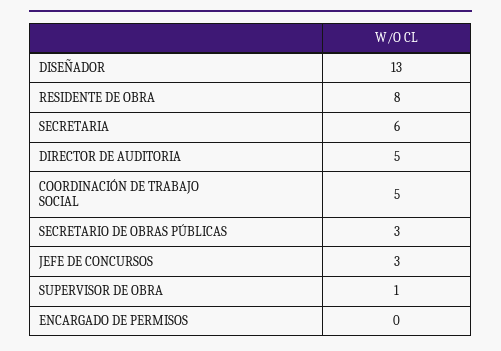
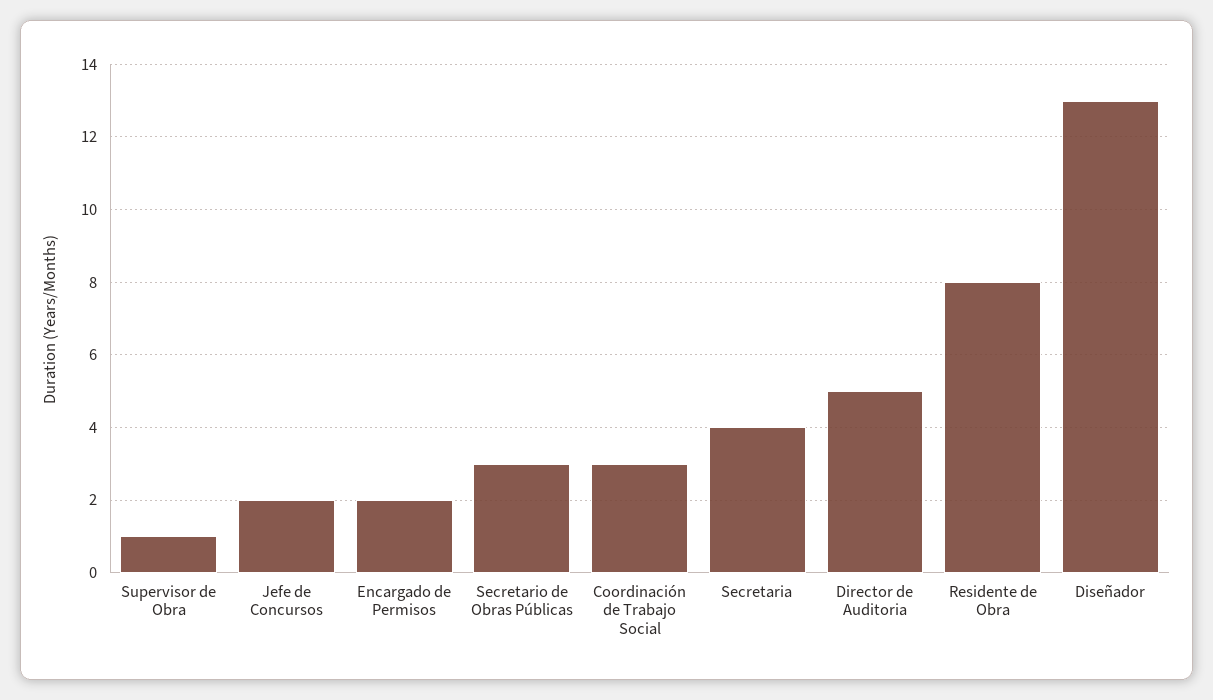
  {
    "DISEÑADOR": 13,
    "RESIDENTE DE OBRA": 8,
-   "SECRETARIA": 6,
+   "SECRETARIA": 4,
    "DIRECTOR DE AUDITORIA": 5,
-   "COORDINACIÓN DE TRABAJO SOCIAL": 5,
+   "COORDINACIÓN DE TRABAJO SOCIAL": 3,
    "SECRETARIO DE OBRAS PÚBLICAS": 3,
-   "JEFE DE CONCURSOS": 3,
+   "JEFE DE CONCURSOS": 2,
    "SUPERVISOR DE OBRA": 1,
-   "ENCARGADO DE PERMISOS": 0
+   "ENCARGADO DE PERMISOS": 2
  }

